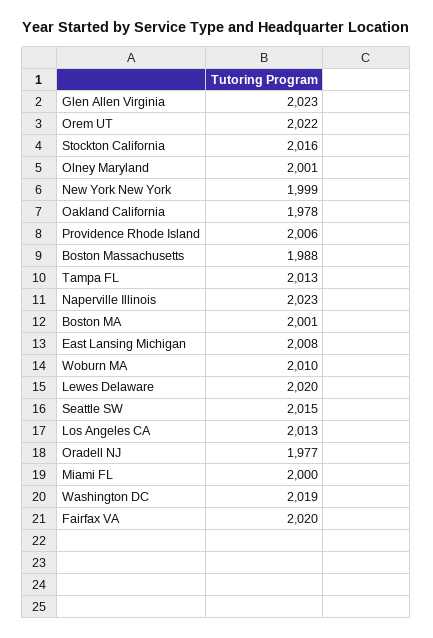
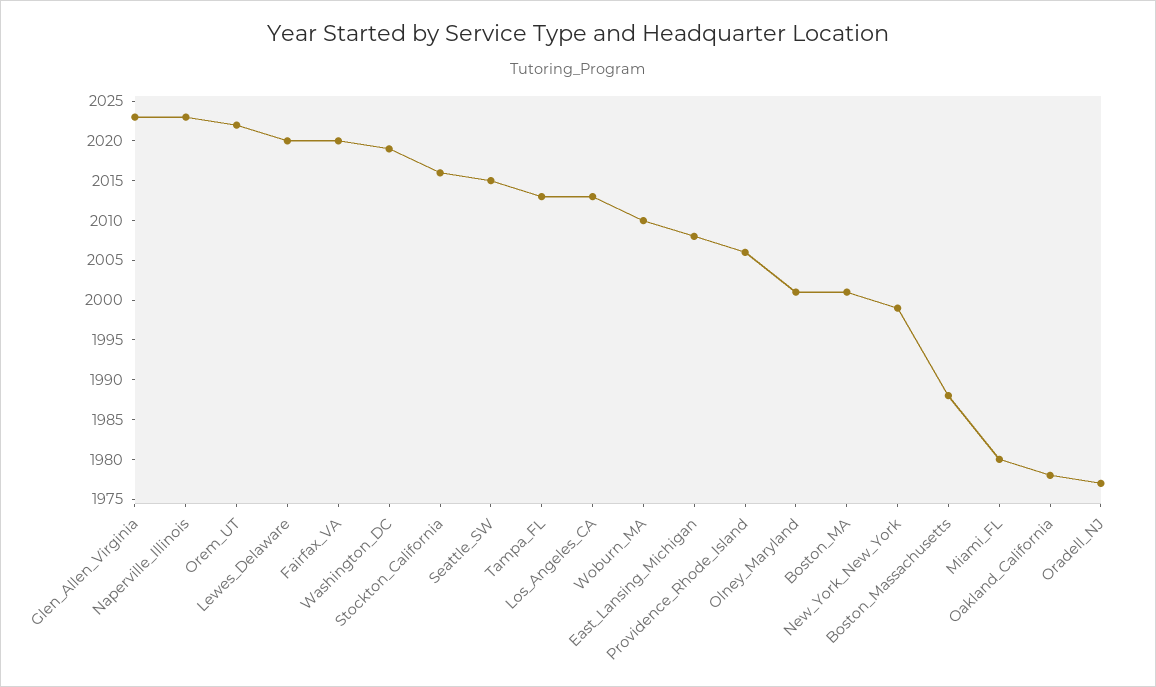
  {
    "Glen Allen Virginia": 2023,
    "Orem UT": 2022,
    "Stockton California": 2016,
    "Olney Maryland": 2001,
    "New York New York": 1999,
    "Oakland California": 1978,
    "Providence Rhode Island": 2006,
    "Boston Massachusetts": 1988,
    "Tampa FL": 2013,
    "Naperville Illinois": 2023,
    "Boston MA": 2001,
    "East Lansing Michigan": 2008,
    "Woburn MA": 2010,
    "Lewes Delaware": 2020,
    "Seattle SW": 2015,
    "Los Angeles CA": 2013,
    "Oradell NJ": 1977,
-   "Miami FL": 2000,
+   "Miami FL": 1980,
    "Washington DC": 2019,
    "Fairfax VA": 2020
  }

